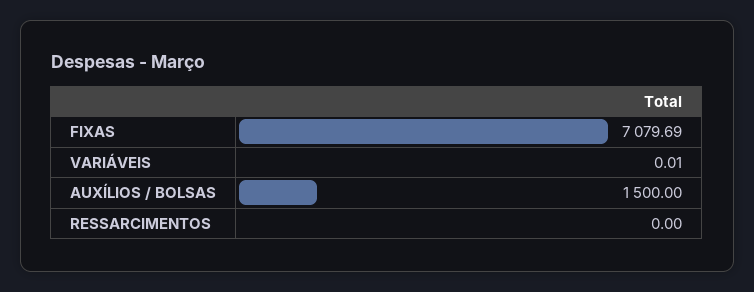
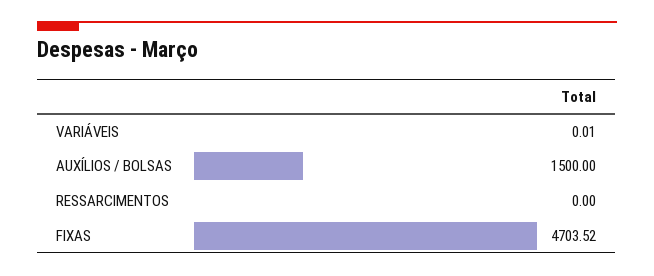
  {
-   "FIXAS": 7079.69,
+   "FIXAS": 4703.52,
    "VARIÁVEIS": 0.01,
    "AUXÍLIOS / BOLSAS": 1500,
    "RESSARCIMENTOS": 0
  }

